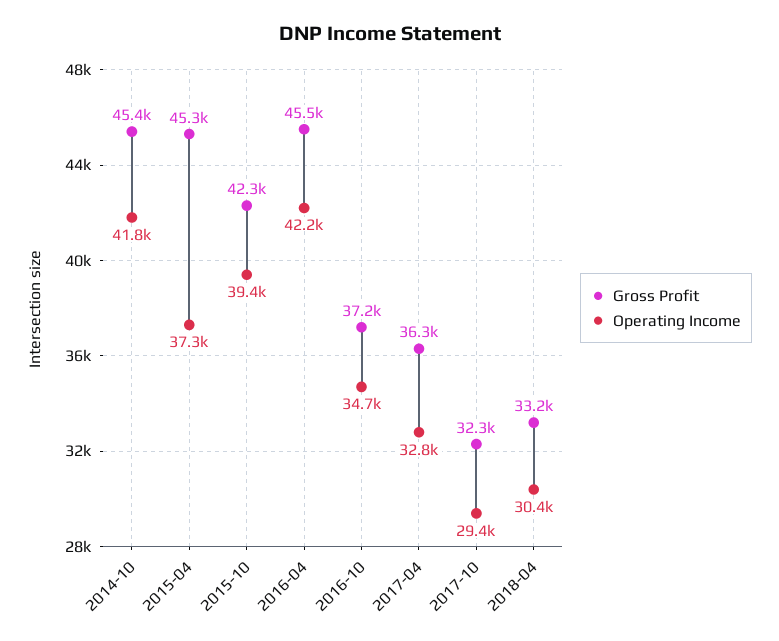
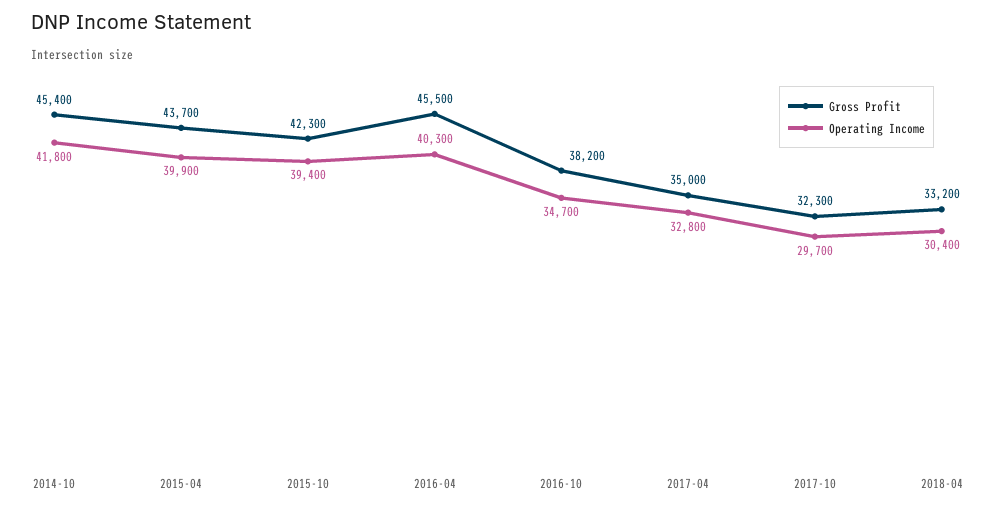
  {
    "Gross Profit": {
      "2014-10": 45400,
-     "2015-04": 45300,
+     "2015-04": 43700,
      "2015-10": 42300,
      "2016-04": 45500,
-     "2016-10": 37200,
+     "2016-10": 38200,
-     "2017-04": 36300,
+     "2017-04": 35000,
      "2017-10": 32300,
      "2018-04": 33200
    },
    "Operating Income": {
      "2014-10": 41800,
-     "2015-04": 37300,
+     "2015-04": 39900,
      "2015-10": 39400,
-     "2016-04": 42200,
+     "2016-04": 40300,
      "2016-10": 34700,
      "2017-04": 32800,
-     "2017-10": 29400,
+     "2017-10": 29700,
      "2018-04": 30400
    }
  }

